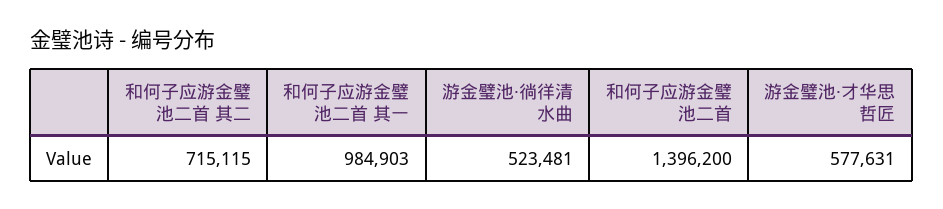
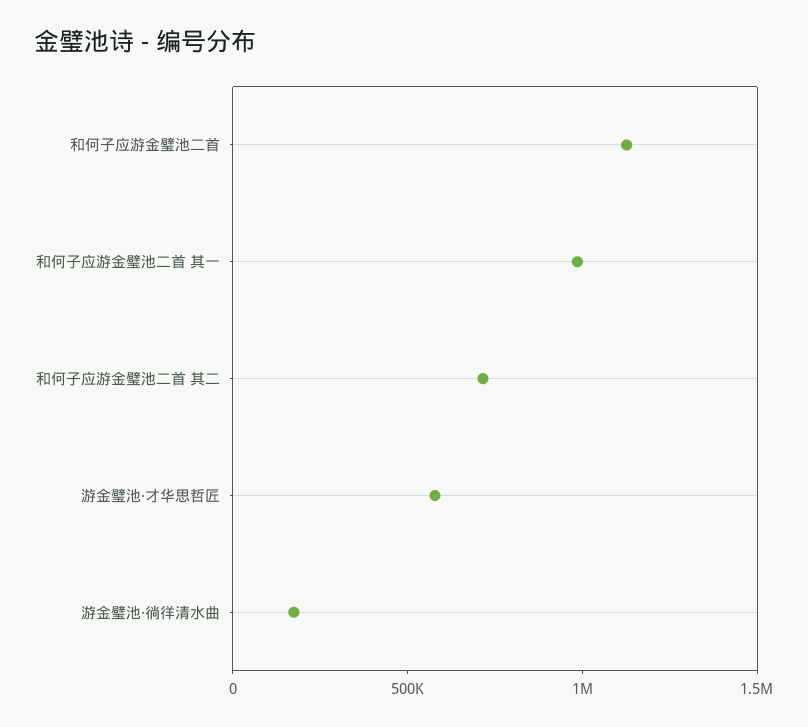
  {
    "和何子应游金璧池二首 其二": 715115,
    "和何子应游金璧池二首 其一": 984903,
-   "游金璧池·徜徉清水曲": 523481,
+   "游金璧池·徜徉清水曲": 200000,
-   "和何子应游金璧池二首": 1396200,
+   "和何子应游金璧池二首": 1100000,
    "游金璧池·才华思哲匠": 577631
  }

